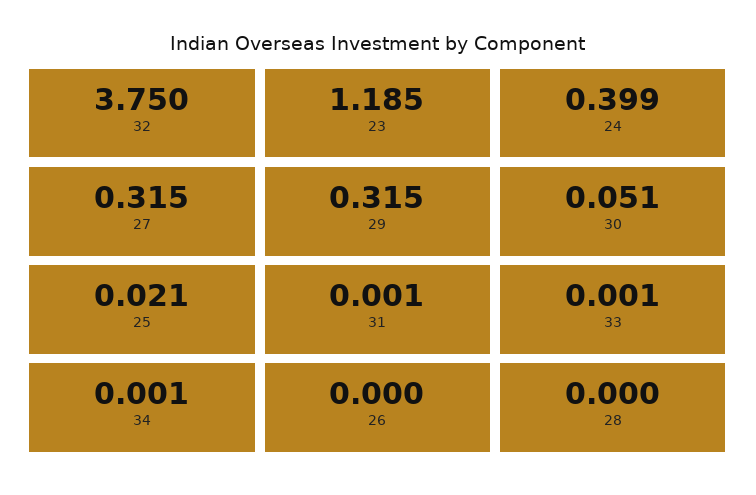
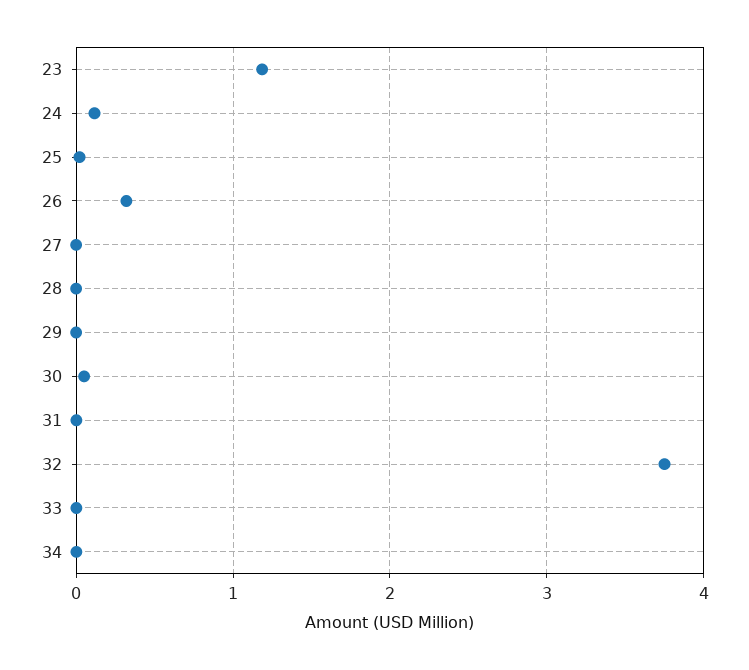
  {
    "32": 3.75,
    "23": 1.185,
-   "24": 0.399,
+   "24": 0.1,
-   "27": 0.315,
+   "27": 0,
-   "29": 0.315,
+   "29": 0,
    "30": 0.051,
    "25": 0.021,
    "31": 0.001,
    "33": 0.001,
    "34": 0.001,
-   "26": 0,
+   "26": 0.3,
    "28": 0
  }

